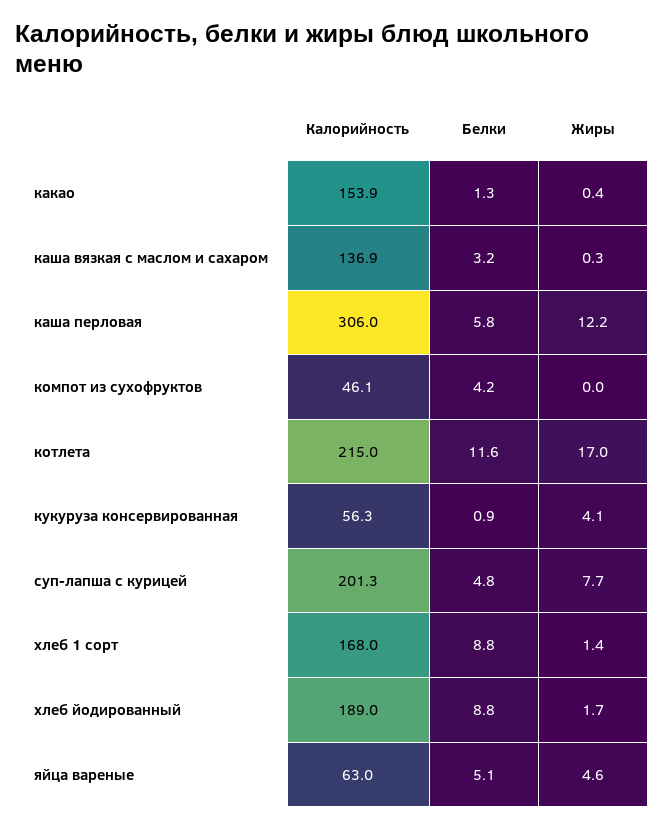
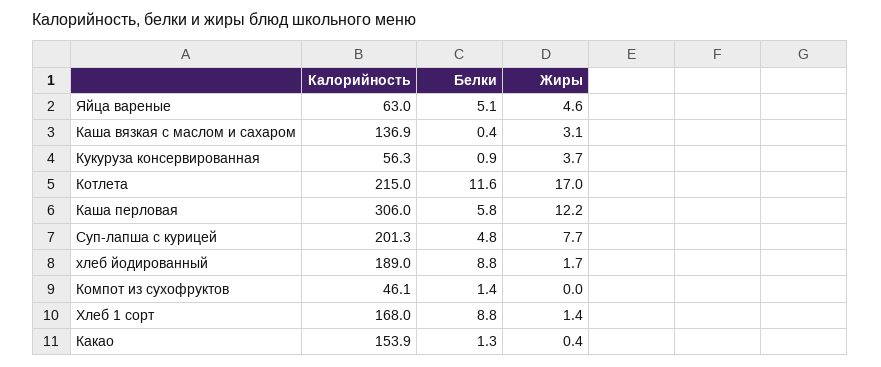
  {
    "Калорийность": {
      "какао": 153.9,
      "каша вязкая с маслом и сахаром": 136.9,
      "каша перловая": 306,
      "компот из сухофруктов": 46.1,
      "котлета": 215,
      "кукуруза консервированная": 56.3,
      "суп-лапша с курицей": 201.3,
      "хлеб 1 сорт": 168,
      "хлеб йодированный": 189,
      "яйца вареные": 63
    },
    "Белки": {
      "какао": 1.3,
-     "каша вязкая с маслом и сахаром": 3.2,
+     "каша вязкая с маслом и сахаром": 0.4,
      "каша перловая": 5.8,
-     "компот из сухофруктов": 4.2,
+     "компот из сухофруктов": 1.4,
      "котлета": 11.6,
      "кукуруза консервированная": 0.9,
      "суп-лапша с курицей": 4.8,
      "хлеб 1 сорт": 8.8,
      "хлеб йодированный": 8.8,
      "яйца вареные": 5.1
    },
    "Жиры": {
      "какао": 0.4,
-     "каша вязкая с маслом и сахаром": 0.3,
+     "каша вязкая с маслом и сахаром": 3.1,
      "каша перловая": 12.2,
      "компот из сухофруктов": 0,
      "котлета": 17,
-     "кукуруза консервированная": 4.1,
+     "кукуруза консервированная": 3.7,
      "суп-лапша с курицей": 7.7,
      "хлеб 1 сорт": 1.4,
      "хлеб йодированный": 1.7,
      "яйца вареные": 4.6
    }
  }

